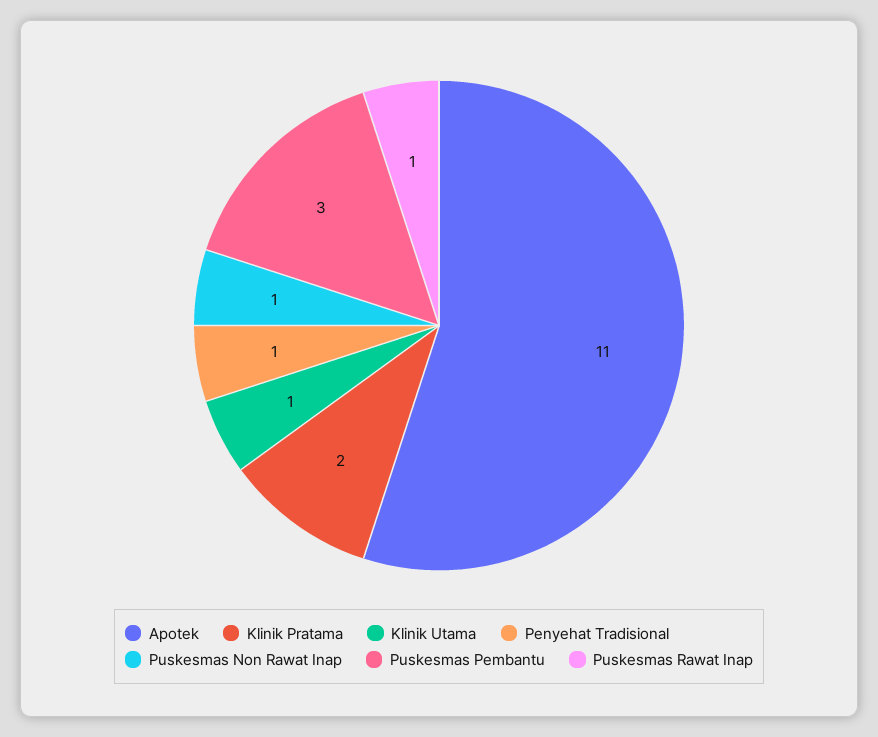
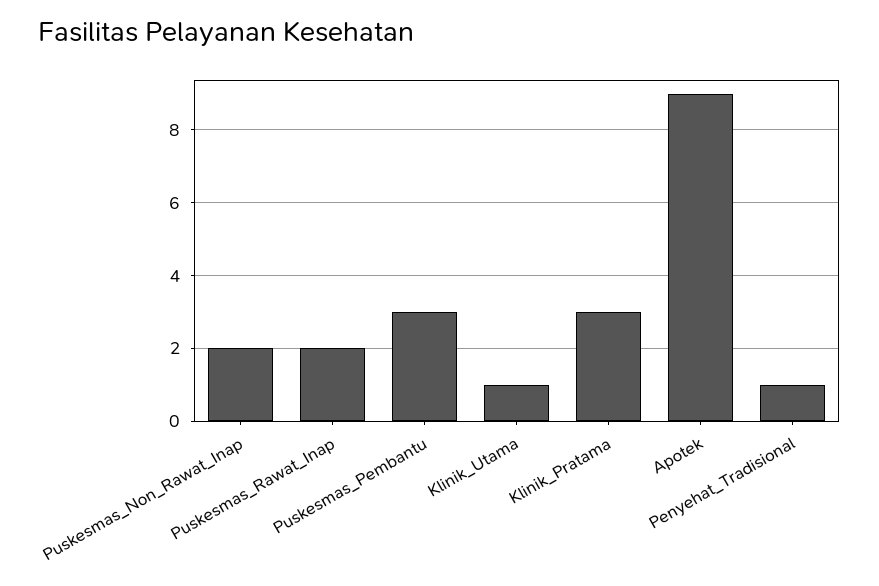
  {
-   "Apotek": 11,
+   "Apotek": 9,
-   "Klinik Pratama": 2,
+   "Klinik Pratama": 3,
    "Klinik Utama": 1,
    "Penyehat Tradisional": 1,
-   "Puskesmas Non Rawat Inap": 1,
+   "Puskesmas Non Rawat Inap": 2,
    "Puskesmas Pembantu": 3,
-   "Puskesmas Rawat Inap": 1
+   "Puskesmas Rawat Inap": 2
  }

